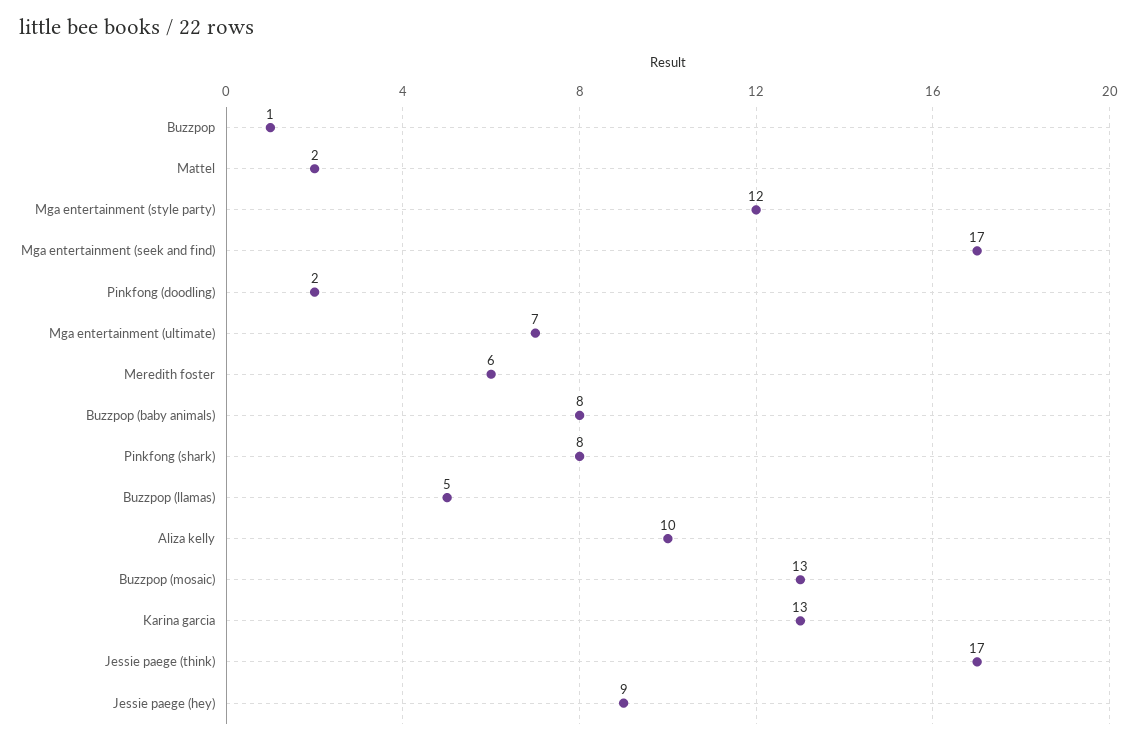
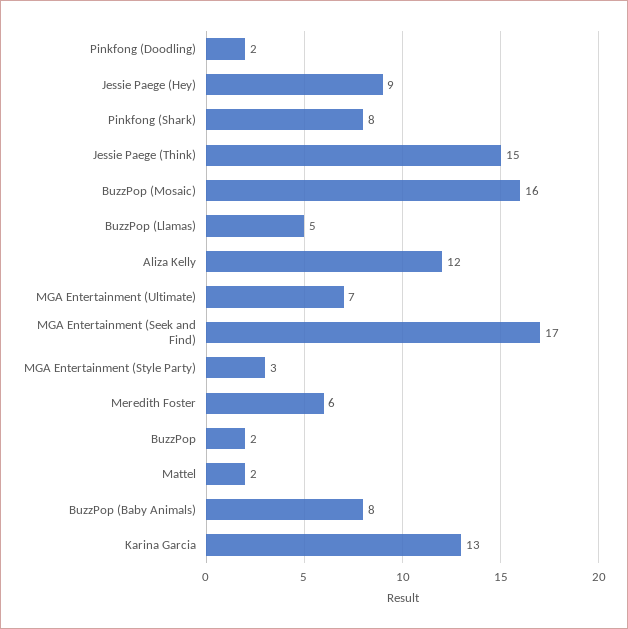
  {
-   "Buzzpop": 1,
+   "Buzzpop": 2,
    "Mattel": 2,
-   "Mga entertainment (style party)": 12,
+   "Mga entertainment (style party)": 3,
    "Mga entertainment (seek and find)": 17,
    "Pinkfong (doodling)": 2,
    "Mga entertainment (ultimate)": 7,
    "Meredith foster": 6,
    "Buzzpop (baby animals)": 8,
    "Pinkfong (shark)": 8,
    "Buzzpop (llamas)": 5,
-   "Aliza kelly": 10,
+   "Aliza kelly": 12,
-   "Buzzpop (mosaic)": 13,
+   "Buzzpop (mosaic)": 16,
    "Karina garcia": 13,
-   "Jessie paege (think)": 17,
+   "Jessie paege (think)": 15,
    "Jessie paege (hey)": 9
  }

